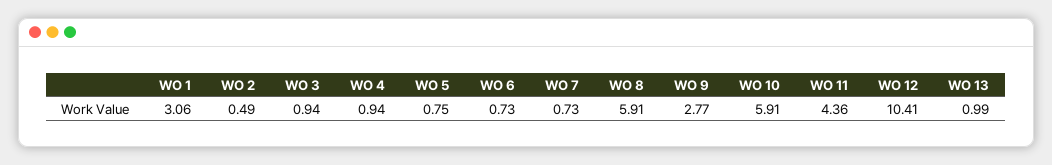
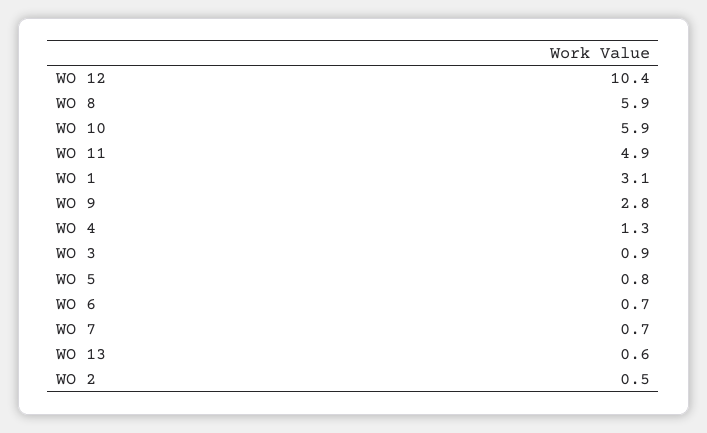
  {
    "WO 1": 3.06,
    "WO 2": 0.49,
    "WO 3": 0.94,
-   "WO 4": 0.94,
+   "WO 4": 1.3,
    "WO 5": 0.75,
    "WO 6": 0.73,
    "WO 7": 0.73,
    "WO 8": 5.91,
    "WO 9": 2.77,
    "WO 10": 5.91,
-   "WO 11": 4.36,
+   "WO 11": 4.9,
    "WO 12": 10.41,
-   "WO 13": 0.99
+   "WO 13": 0.6
  }

